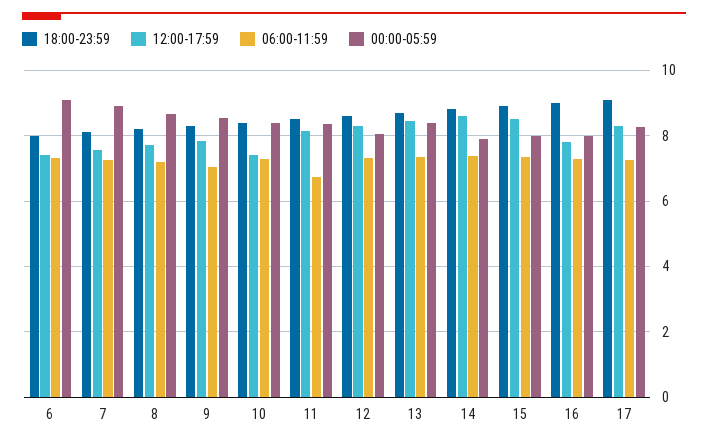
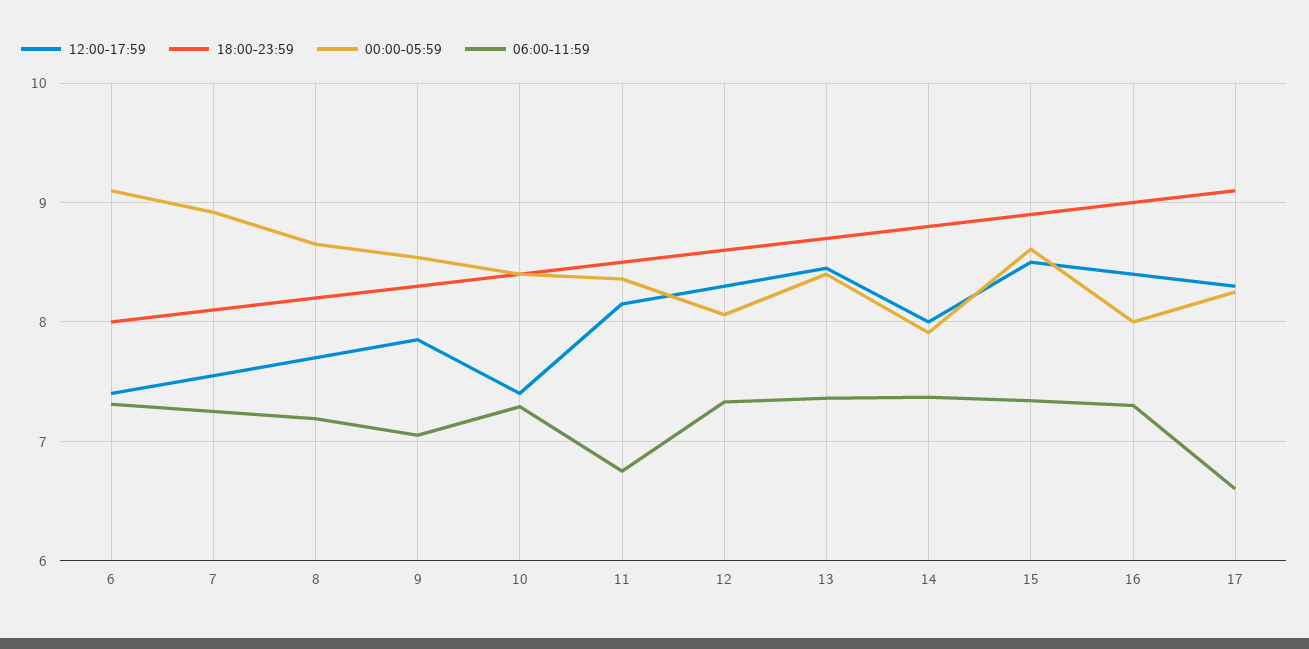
  {
    "18:00-23:59": {
      "6": 8,
      "7": 8.1,
      "8": 8.2,
      "9": 8.3,
      "10": 8.4,
      "11": 8.5,
      "12": 8.6,
      "13": 8.7,
      "14": 8.8,
      "15": 8.9,
      "16": 9,
      "17": 9.1
    },
    "12:00-17:59": {
      "6": 7.4,
      "7": 7.6,
      "8": 7.7,
      "9": 7.9,
      "10": 7.4,
      "11": 8.2,
      "12": 8.3,
      "13": 8.5,
-     "14": 8.6,
+     "14": 8,
      "15": 8.5,
-     "16": 7.8,
+     "16": 8.4,
      "17": 8.3
    },
    "06:00-11:59": {
      "6": 7.3,
      "7": 7.3,
      "8": 7.2,
      "9": 7.1,
      "10": 7.3,
      "11": 6.8,
      "12": 7.3,
      "13": 7.4,
      "14": 7.4,
      "15": 7.3,
      "16": 7.3,
-     "17": 7.2
+     "17": 6.6
    },
    "00:00-05:59": {
      "6": 9.1,
      "7": 8.9,
      "8": 8.7,
      "9": 8.5,
      "10": 8.4,
      "11": 8.4,
      "12": 8.1,
      "13": 8.4,
      "14": 7.9,
-     "15": 8,
+     "15": 8.6,
      "16": 8,
      "17": 8.3
    }
  }

